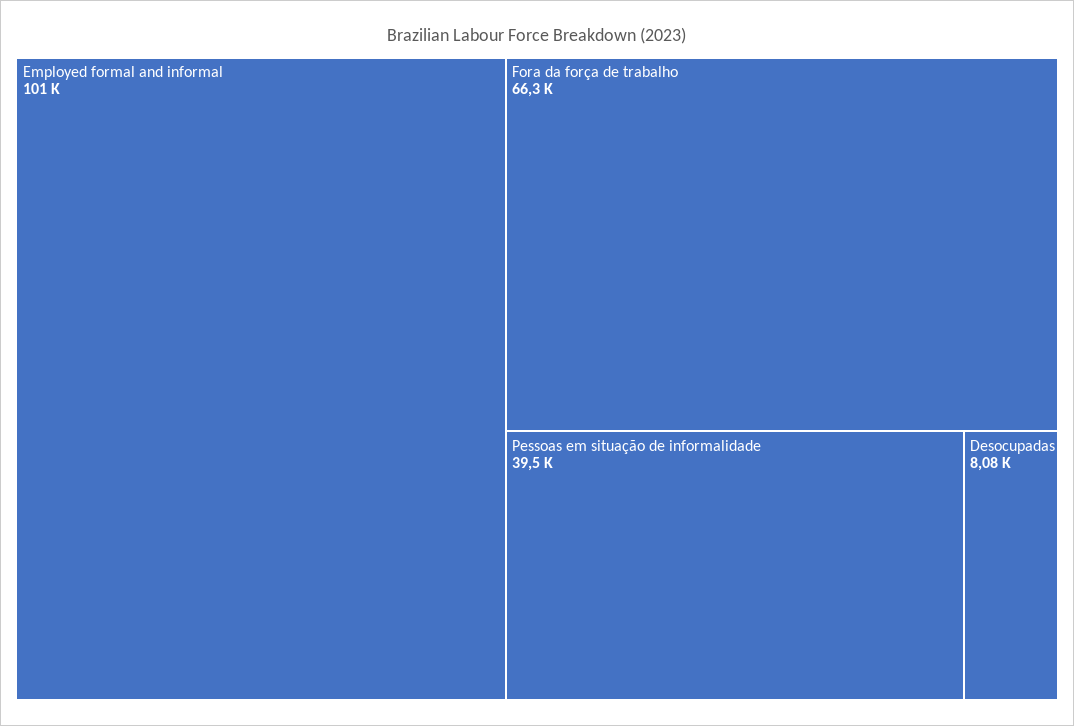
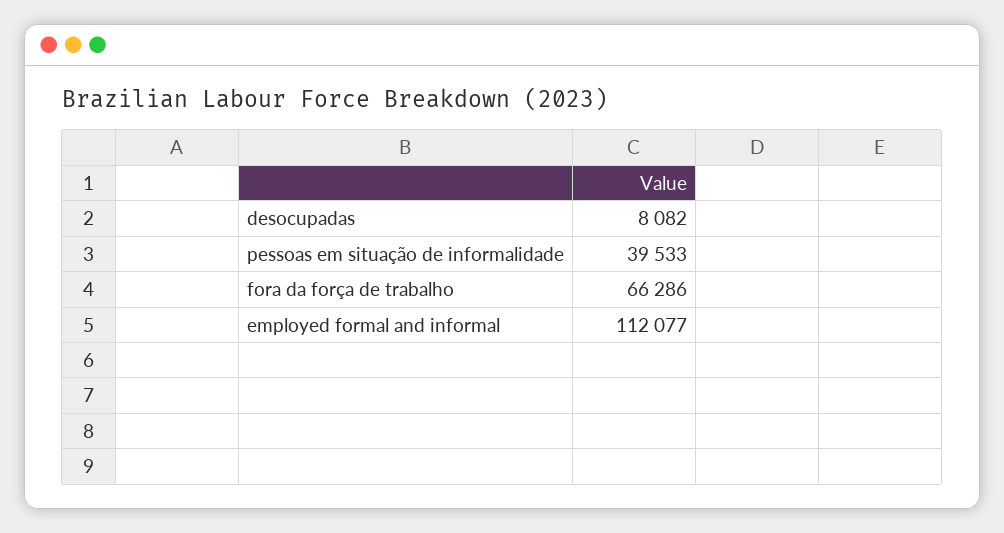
  {
-   "Employed formal and informal": 101000,
+   "Employed formal and informal": 112077,
    "Fora da força de trabalho": 66286,
    "Pessoas em situação de informalidade": 39533,
    "Desocupadas": 8082
  }

